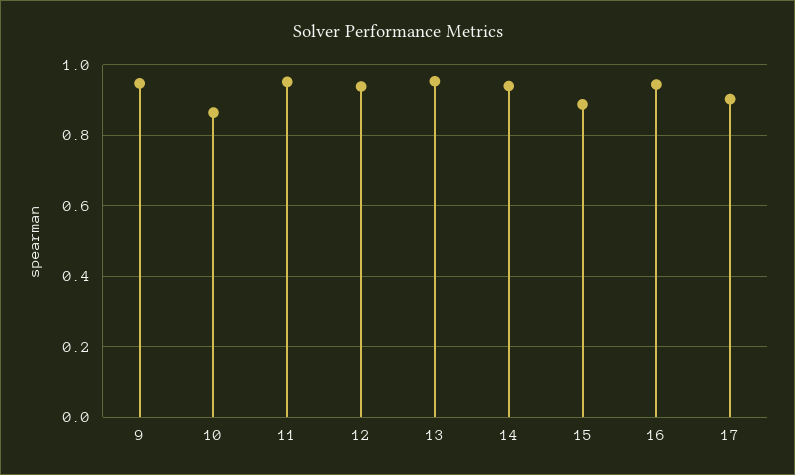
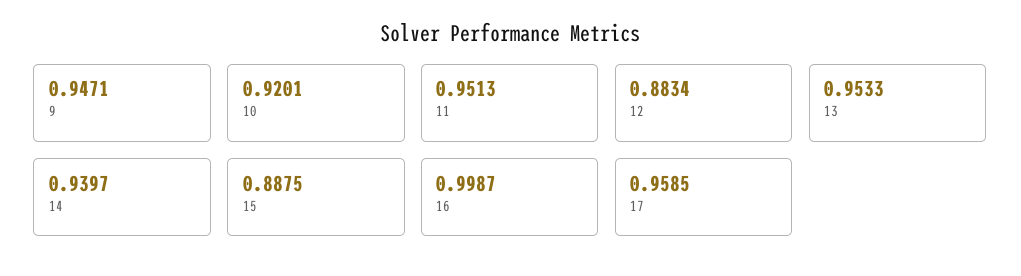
  {
    "9": 0.9471,
-   "10": 0.86,
+   "10": 0.9201,
    "11": 0.9513,
-   "12": 0.94,
+   "12": 0.8834,
    "13": 0.9533,
    "14": 0.9397,
    "15": 0.8875,
-   "16": 0.94,
+   "16": 0.9987,
-   "17": 0.9
+   "17": 0.9585
  }

